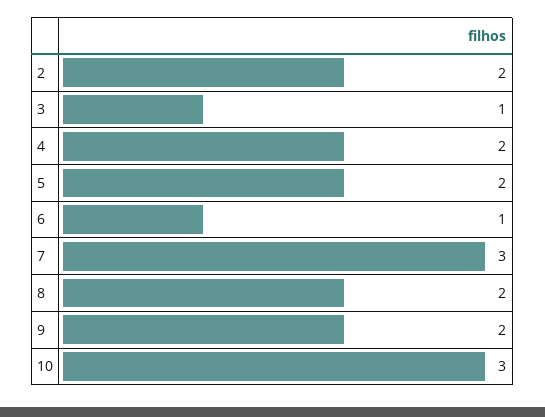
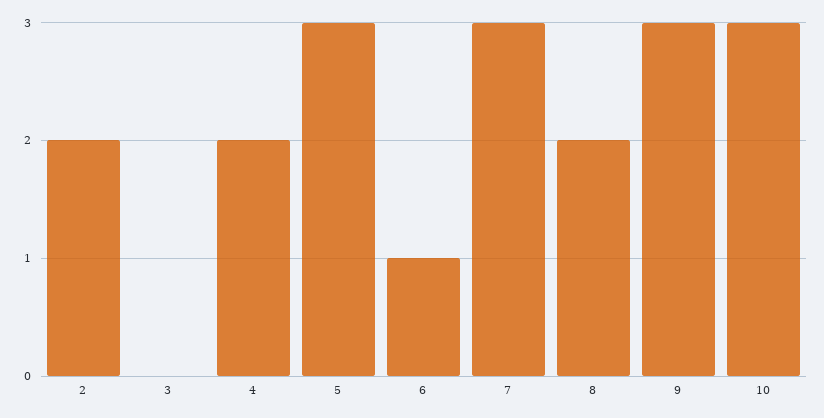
  {
    "2": 2,
-   "3": 1,
+   "3": 0,
    "4": 2,
-   "5": 2,
+   "5": 3,
    "6": 1,
    "7": 3,
    "8": 2,
-   "9": 2,
+   "9": 3,
    "10": 3
  }

